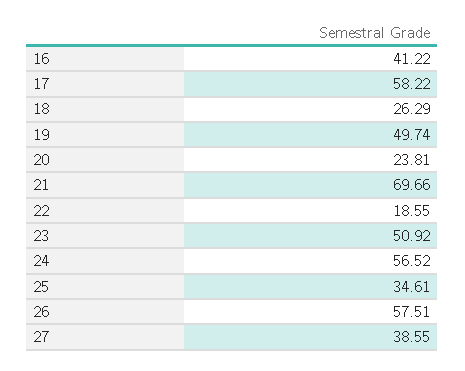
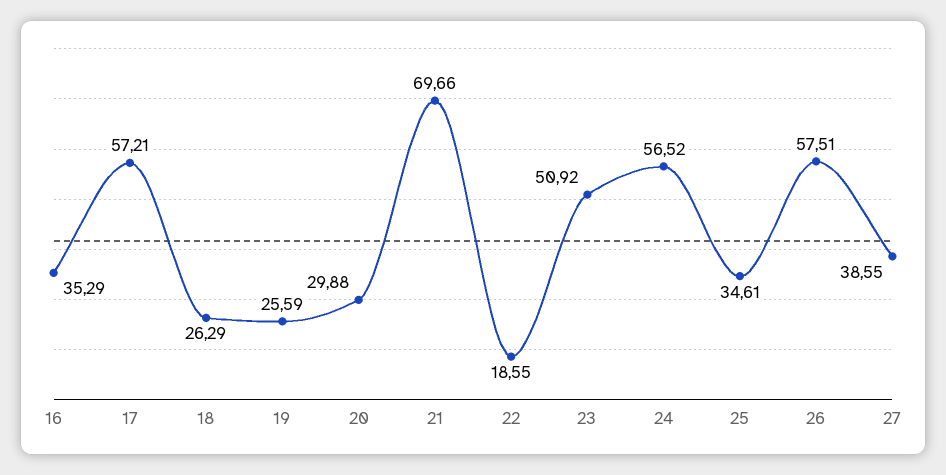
  {
-   "16": 41.22,
+   "16": 35.29,
-   "17": 58.22,
+   "17": 57.21,
    "18": 26.29,
-   "19": 49.74,
+   "19": 25.59,
-   "20": 23.81,
+   "20": 29.88,
    "21": 69.66,
    "22": 18.55,
    "23": 50.92,
    "24": 56.52,
    "25": 34.61,
    "26": 57.51,
    "27": 38.55
  }

